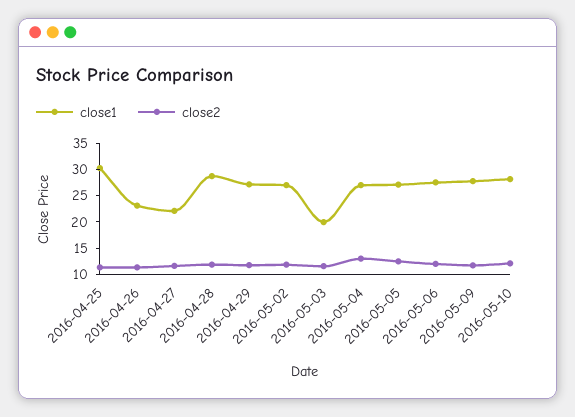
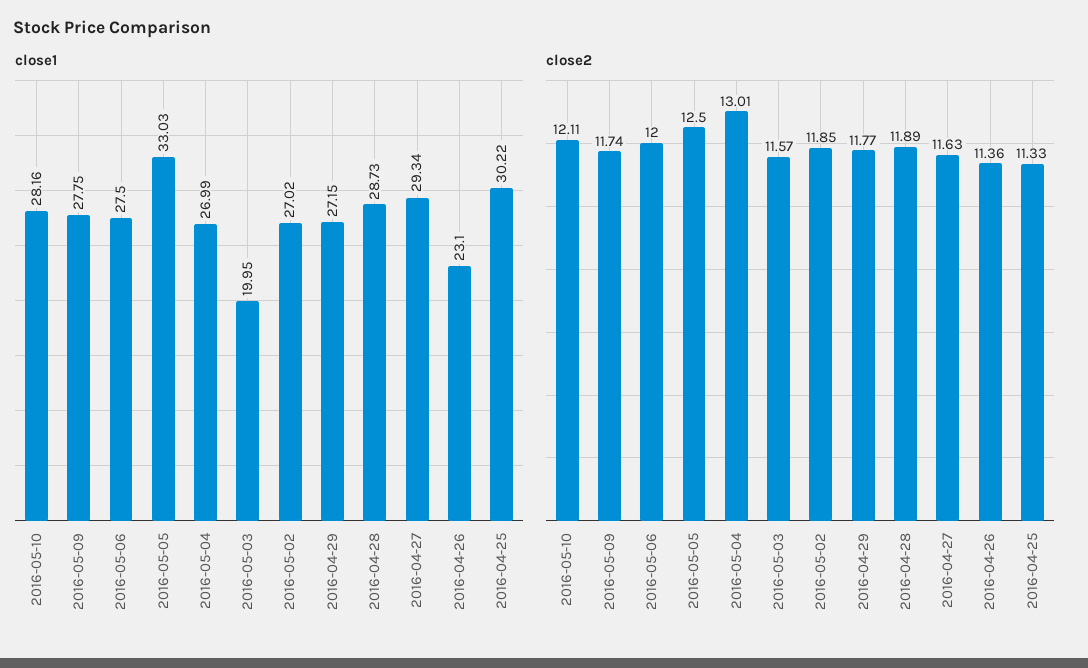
  {
    "close1": {
      "2016-04-25": 30.22,
      "2016-04-26": 23.1,
-     "2016-04-27": 22.5,
+     "2016-04-27": 29.34,
      "2016-04-28": 28.73,
      "2016-04-29": 27.15,
      "2016-05-02": 27.02,
      "2016-05-03": 19.95,
      "2016-05-04": 26.99,
-     "2016-05-05": 27.5,
+     "2016-05-05": 33.03,
      "2016-05-06": 27.5,
      "2016-05-09": 27.75,
      "2016-05-10": 28.16
    },
    "close2": {
      "2016-04-25": 11.33,
      "2016-04-26": 11.36,
      "2016-04-27": 11.63,
      "2016-04-28": 11.89,
      "2016-04-29": 11.77,
      "2016-05-02": 11.85,
      "2016-05-03": 11.57,
      "2016-05-04": 13.01,
      "2016-05-05": 12.5,
      "2016-05-06": 12,
      "2016-05-09": 11.74,
      "2016-05-10": 12.11
    }
  }

